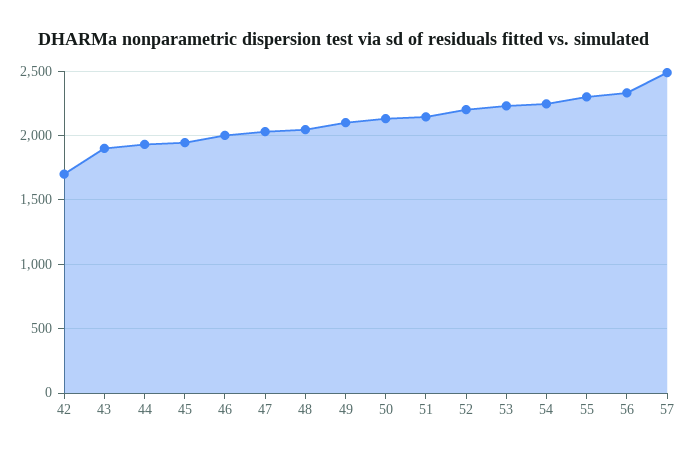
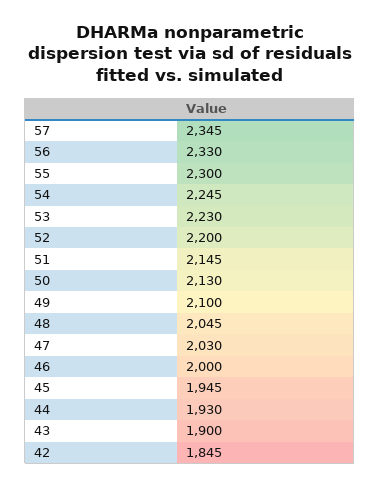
  {
-   "42": 1700,
+   "42": 1845,
    "43": 1900,
    "44": 1930,
    "45": 1945,
    "46": 2000,
    "47": 2030,
    "48": 2045,
    "49": 2100,
    "50": 2130,
    "51": 2145,
    "52": 2200,
    "53": 2230,
    "54": 2245,
    "55": 2300,
    "56": 2330,
-   "57": 2500
+   "57": 2345
  }

